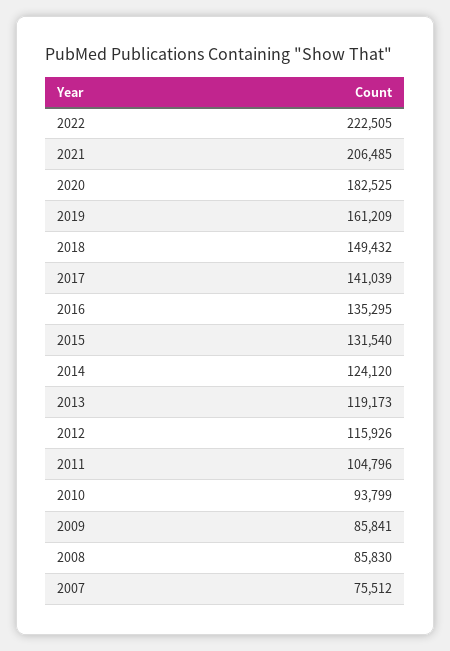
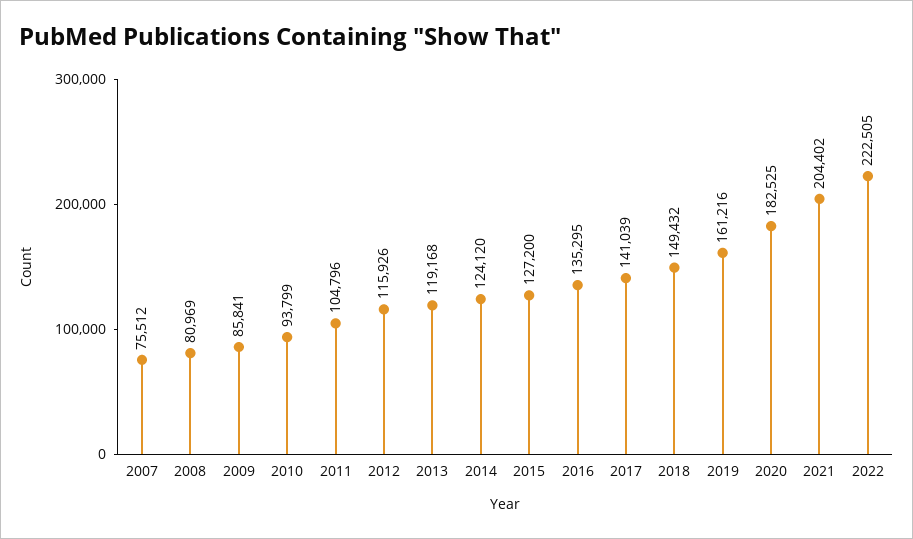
  {
    "2022": 222505,
-   "2021": 206485,
+   "2021": 204402,
    "2020": 182525,
-   "2019": 161209,
+   "2019": 161216,
    "2018": 149432,
    "2017": 141039,
    "2016": 135295,
-   "2015": 131540,
+   "2015": 127200,
    "2014": 124120,
-   "2013": 119173,
+   "2013": 119168,
    "2012": 115926,
    "2011": 104796,
    "2010": 93799,
    "2009": 85841,
-   "2008": 85830,
+   "2008": 80969,
    "2007": 75512
  }

